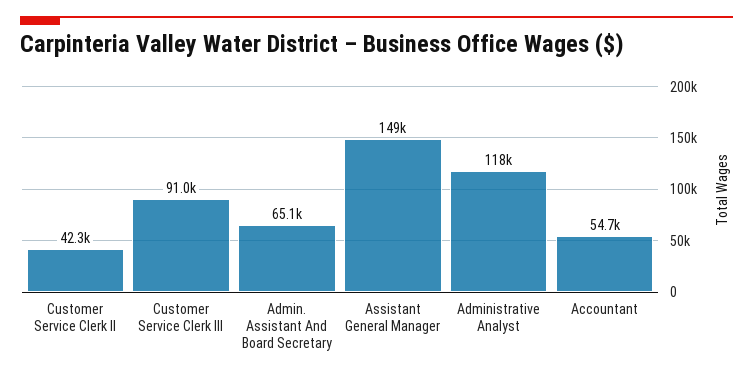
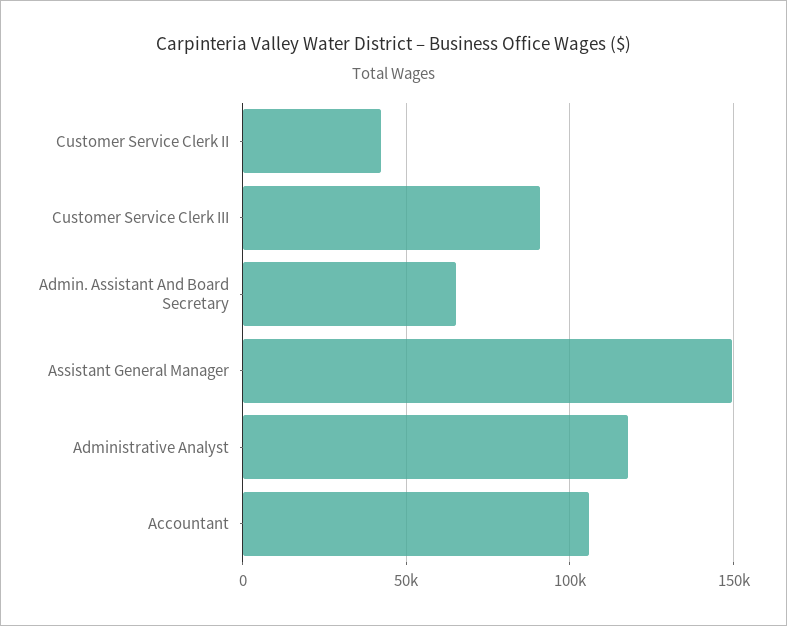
  {
    "Customer Service Clerk II": 42300,
    "Customer Service Clerk III": 91000,
    "Admin. Assistant And Board Secretary": 65100,
    "Assistant General Manager": 149000,
    "Administrative Analyst": 118000,
-   "Accountant": 54700
+   "Accountant": 105000
  }

